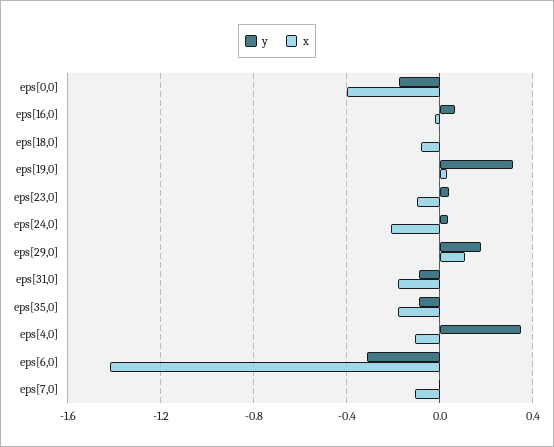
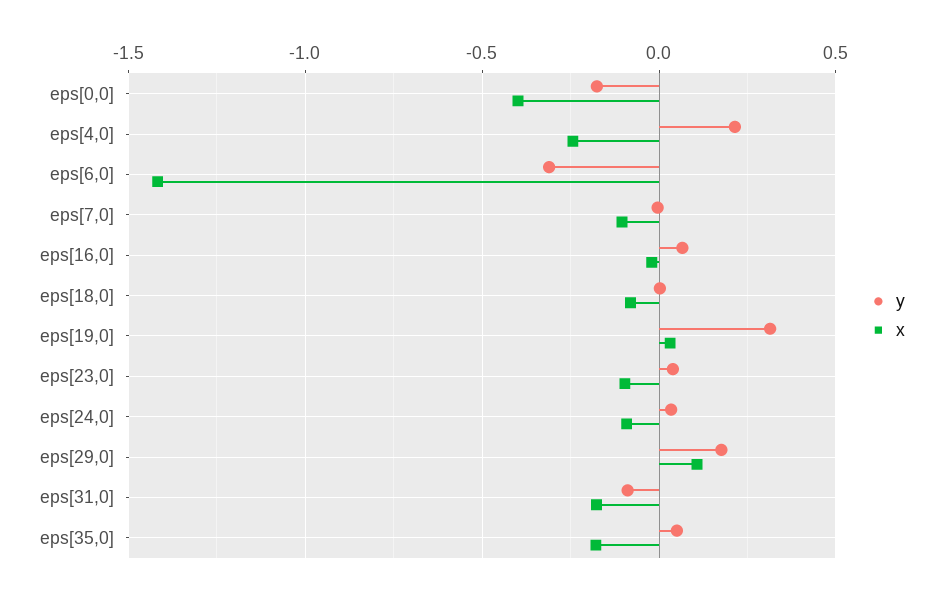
  {
    "y": {
      "eps[0,0]": -0.2,
      "eps[16,0]": 0.05,
      "eps[18,0]": 0,
      "eps[19,0]": 0.3,
      "eps[23,0]": 0.05,
      "eps[24,0]": 0.05,
      "eps[29,0]": 0.2,
      "eps[31,0]": -0.1,
-     "eps[35,0]": -0.1,
+     "eps[35,0]": 0.05,
-     "eps[4,0]": 0.35,
+     "eps[4,0]": 0.2,
      "eps[6,0]": -0.3,
      "eps[7,0]": 0
    },
    "x": {
      "eps[0,0]": -0.4,
      "eps[16,0]": 0,
      "eps[18,0]": -0.1,
      "eps[19,0]": 0.05,
      "eps[23,0]": -0.1,
-     "eps[24,0]": -0.2,
+     "eps[24,0]": -0.1,
      "eps[29,0]": 0.1,
      "eps[31,0]": -0.2,
      "eps[35,0]": -0.2,
-     "eps[4,0]": -0.1,
+     "eps[4,0]": -0.25,
      "eps[6,0]": -1.4,
      "eps[7,0]": -0.1
    }
  }

